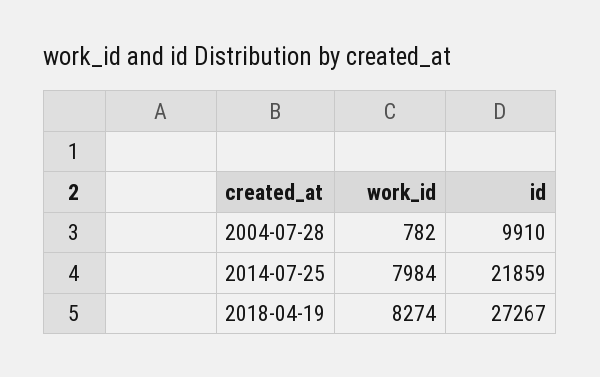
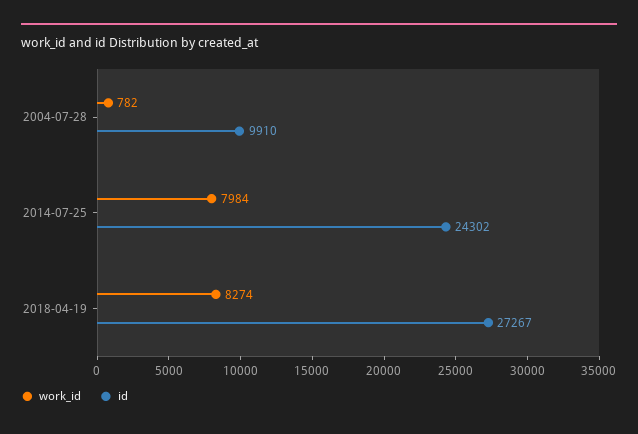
  {
    "work_id": {
      "2004-07-28": 782,
      "2014-07-25": 7984,
      "2018-04-19": 8274
    },
    "id": {
      "2004-07-28": 9910,
-     "2014-07-25": 21859,
+     "2014-07-25": 24302,
      "2018-04-19": 27267
    }
  }

